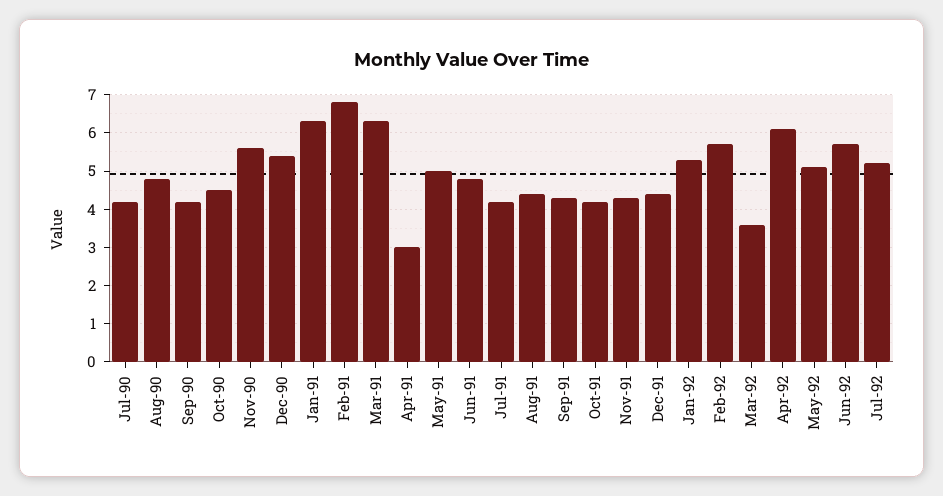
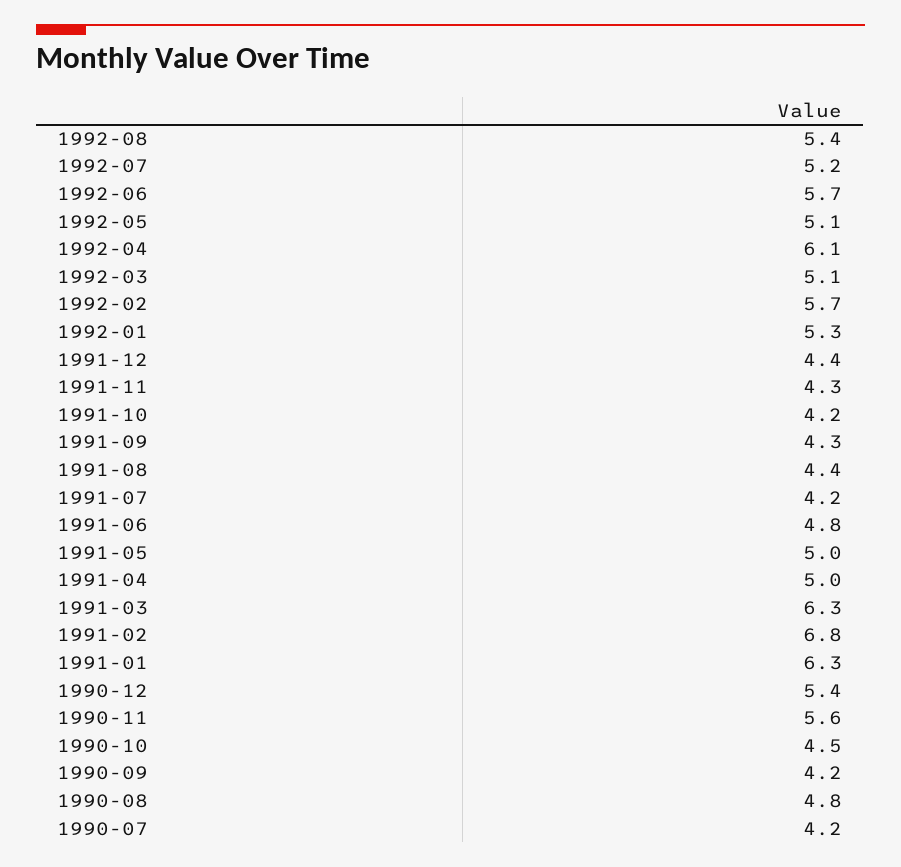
  {
    "Jul-90": 4.2,
    "Aug-90": 4.8,
    "Sep-90": 4.2,
    "Oct-90": 4.5,
    "Nov-90": 5.6,
    "Dec-90": 5.4,
    "Jan-91": 6.3,
    "Feb-91": 6.8,
    "Mar-91": 6.3,
-   "Apr-91": 3,
+   "Apr-91": 5,
    "May-91": 5,
    "Jun-91": 4.8,
    "Jul-91": 4.2,
    "Aug-91": 4.4,
    "Sep-91": 4.3,
    "Oct-91": 4.2,
    "Nov-91": 4.3,
    "Dec-91": 4.4,
    "Jan-92": 5.3,
    "Feb-92": 5.7,
-   "Mar-92": 3.5,
+   "Mar-92": 5.1,
    "Apr-92": 6.1,
    "May-92": 5.1,
    "Jun-92": 5.7,
-   "Jul-92": 5.2
+   "Jul-92": 5.2,
+   "1992-08": 5.4
  }

